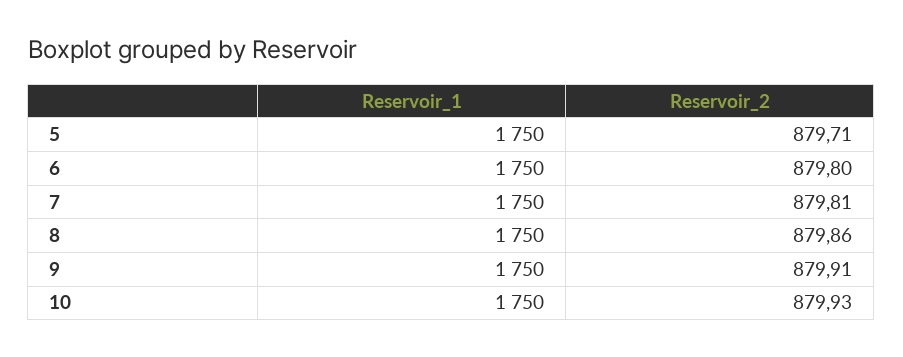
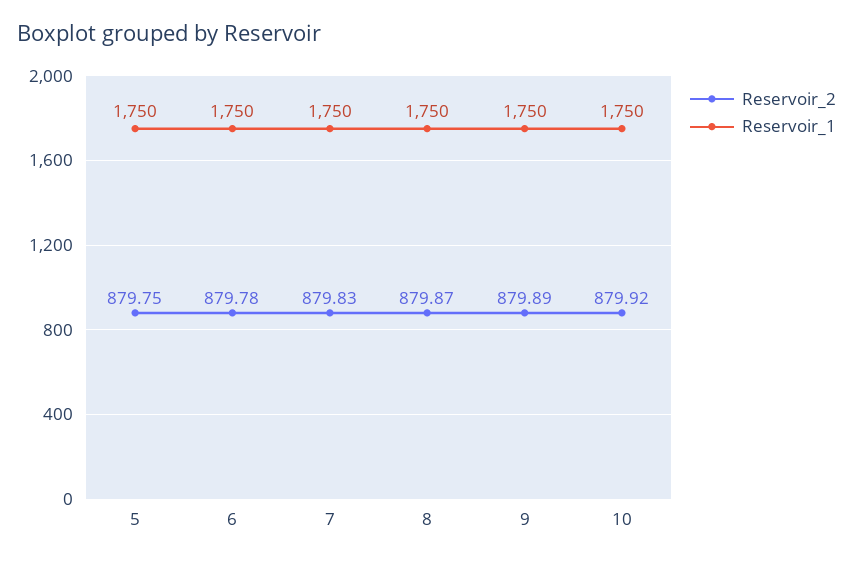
  {
    "Reservoir_1": {
      "5": 1750,
      "6": 1750,
      "7": 1750,
      "8": 1750,
      "9": 1750,
      "10": 1750
    },
    "Reservoir_2": {
-     "5": 879.71,
+     "5": 879.75,
-     "6": 879.8,
+     "6": 879.78,
-     "7": 879.81,
+     "7": 879.83,
-     "8": 879.86,
+     "8": 879.87,
-     "9": 879.91,
+     "9": 879.89,
-     "10": 879.93
+     "10": 879.92
    }
  }

